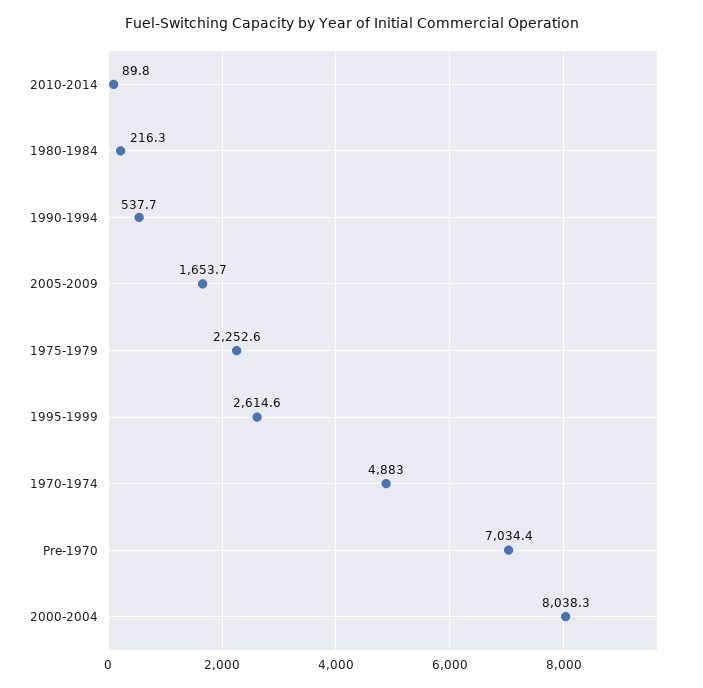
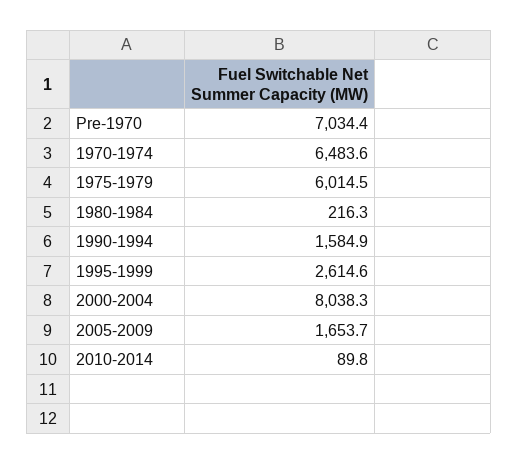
  {
    "2010-2014": 89.8,
    "1980-1984": 216.3,
-   "1990-1994": 537.7,
+   "1990-1994": 1584.9,
    "2005-2009": 1653.7,
-   "1975-1979": 2252.6,
+   "1975-1979": 6014.5,
    "1995-1999": 2614.6,
-   "1970-1974": 4883,
+   "1970-1974": 6483.6,
    "Pre-1970": 7034.4,
    "2000-2004": 8038.3
  }

